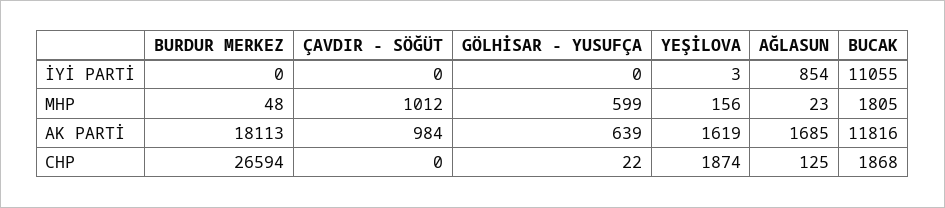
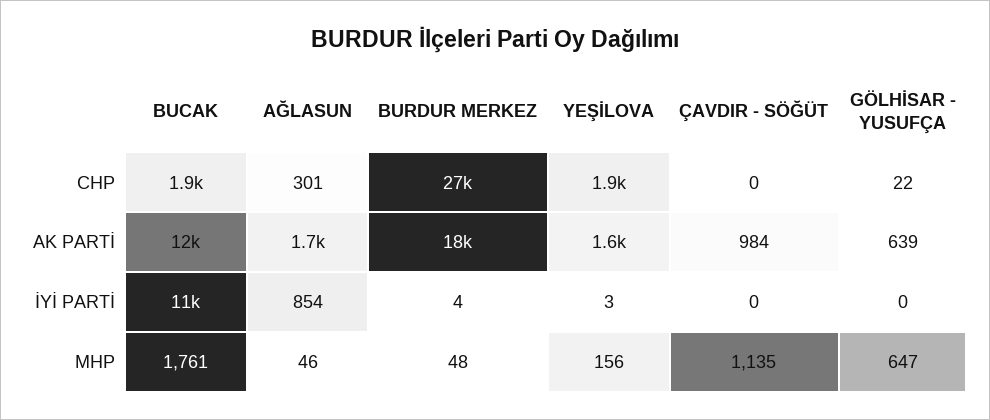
  {
    "BURDUR MERKEZ": {
-     "İYİ PARTİ": 0,
+     "İYİ PARTİ": 4,
      "MHP": 48,
      "AK PARTİ": 18113,
      "CHP": 26594
    },
    "ÇAVDIR - SÖĞÜT": {
      "İYİ PARTİ": 0,
-     "MHP": 1012,
+     "MHP": 1135,
      "AK PARTİ": 984,
      "CHP": 0
    },
    "GÖLHİSAR - YUSUFÇA": {
      "İYİ PARTİ": 0,
-     "MHP": 599,
+     "MHP": 647,
      "AK PARTİ": 639,
      "CHP": 22
    },
    "YEŞİLOVA": {
      "İYİ PARTİ": 3,
      "MHP": 156,
      "AK PARTİ": 1619,
      "CHP": 1874
    },
    "AĞLASUN": {
      "İYİ PARTİ": 854,
-     "MHP": 23,
+     "MHP": 46,
      "AK PARTİ": 1685,
-     "CHP": 125
+     "CHP": 301
    },
    "BUCAK": {
      "İYİ PARTİ": 11055,
-     "MHP": 1805,
+     "MHP": 1761,
      "AK PARTİ": 11816,
      "CHP": 1868
    }
  }

